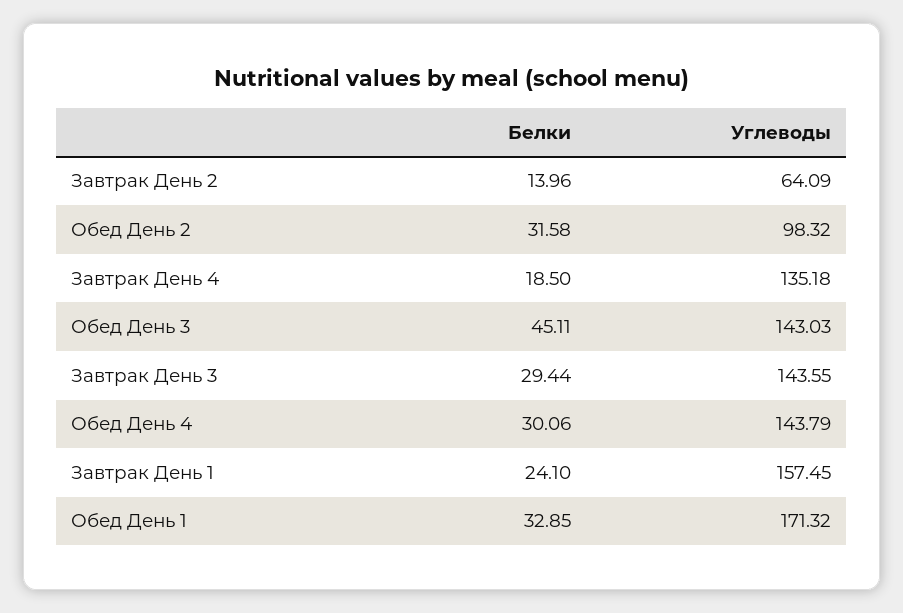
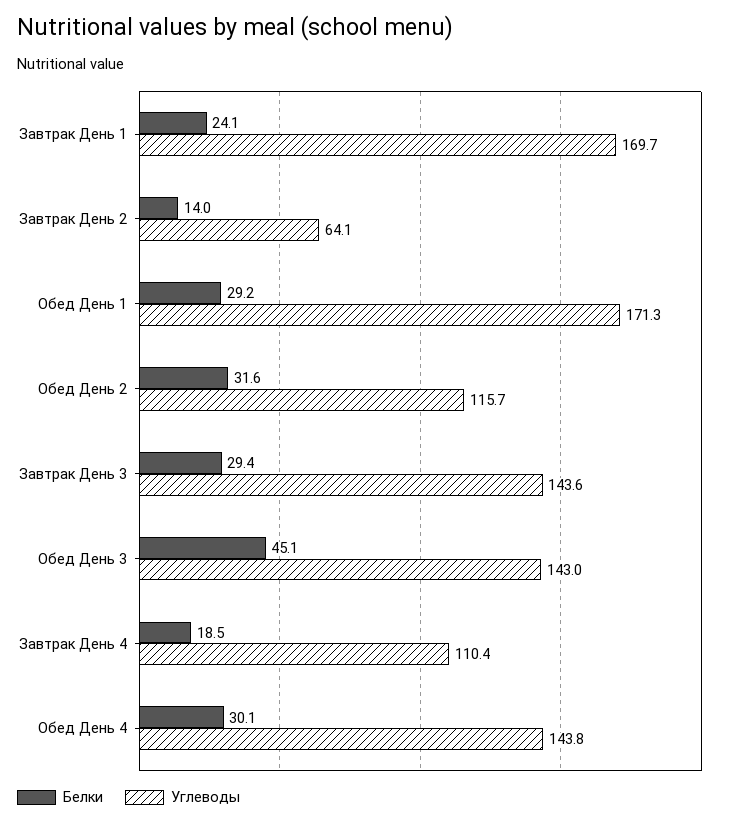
  {
    "Белки": {
      "Завтрак День 2": 13.96,
      "Обед День 2": 31.58,
      "Завтрак День 4": 18.5,
      "Обед День 3": 45.11,
      "Завтрак День 3": 29.44,
      "Обед День 4": 30.06,
      "Завтрак День 1": 24.1,
-     "Обед День 1": 32.85
+     "Обед День 1": 29.2
    },
    "Углеводы": {
      "Завтрак День 2": 64.09,
-     "Обед День 2": 98.32,
+     "Обед День 2": 115.7,
-     "Завтрак День 4": 135.18,
+     "Завтрак День 4": 110.4,
      "Обед День 3": 143.03,
      "Завтрак День 3": 143.55,
      "Обед День 4": 143.79,
-     "Завтрак День 1": 157.45,
+     "Завтрак День 1": 169.7,
      "Обед День 1": 171.32
    }
  }

